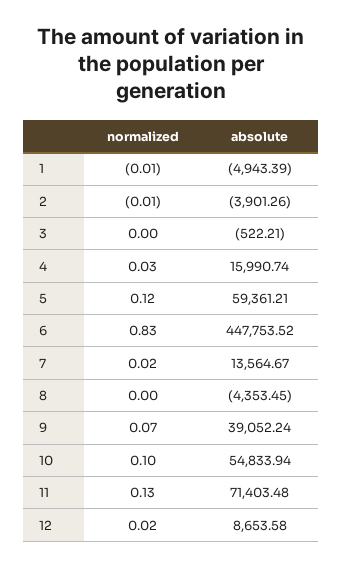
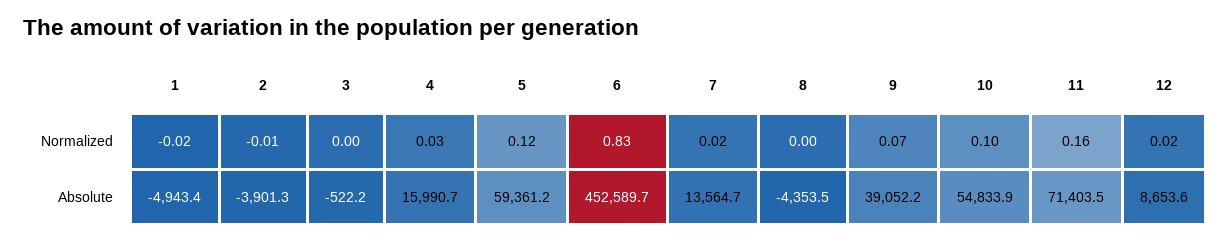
  {
    "normalized": {
-     "1": -0.01,
+     "1": -0.02,
      "2": -0.01,
      "3": 0,
      "4": 0.03,
      "5": 0.12,
      "6": 0.83,
      "7": 0.02,
      "8": 0,
      "9": 0.07,
      "10": 0.1,
-     "11": 0.13,
+     "11": 0.16,
      "12": 0.02
    },
    "absolute": {
      "1": -4943.39,
      "2": -3901.26,
      "3": -522.21,
      "4": 15990.74,
      "5": 59361.21,
-     "6": 447753.52,
+     "6": 452589.7,
      "7": 13564.67,
      "8": -4353.45,
      "9": 39052.24,
      "10": 54833.94,
      "11": 71403.48,
      "12": 8653.58
    }
  }

